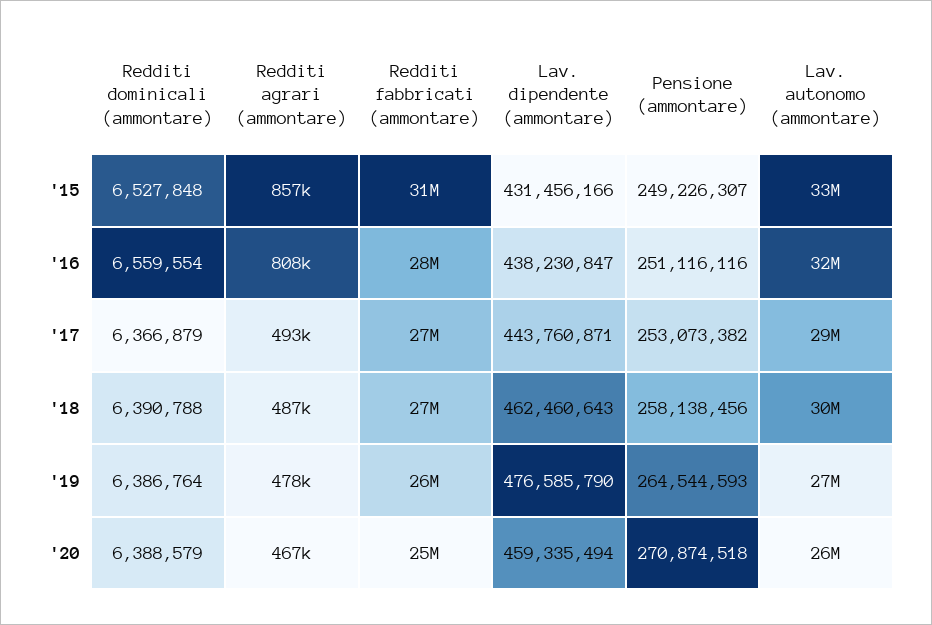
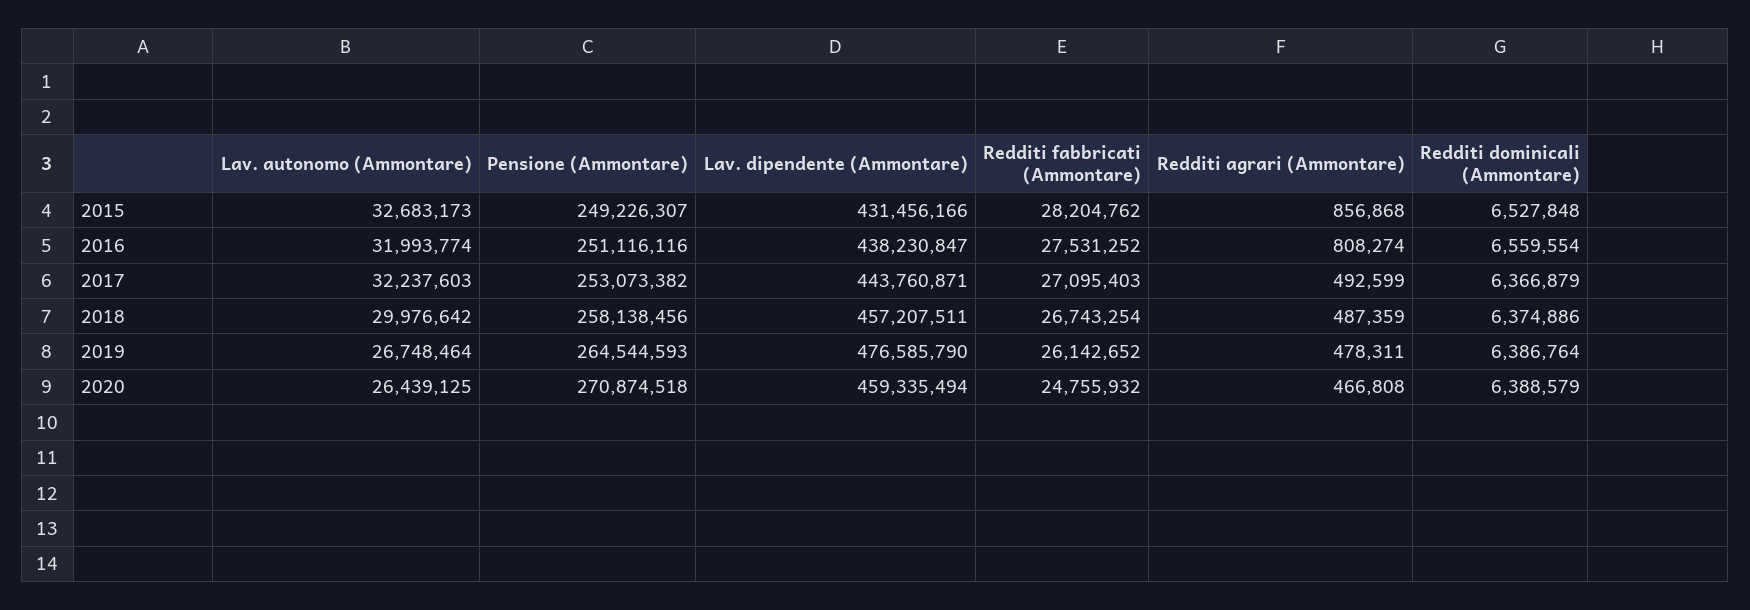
  {
    "Redditi dominicali (ammontare)": {
      "'15": 6527848,
      "'16": 6559554,
      "'17": 6366879,
-     "'18": 6390788,
+     "'18": 6374886,
      "'19": 6386764,
      "'20": 6388579
    },
    "Redditi agrari (ammontare)": {
      "'15": 856868,
      "'16": 808274,
      "'17": 492599,
      "'18": 487359,
      "'19": 478311,
      "'20": 466808
    },
    "Redditi fabbricati (ammontare)": {
-     "'15": 31000000,
+     "'15": 28204762,
      "'16": 27531252,
      "'17": 27095403,
      "'18": 26743254,
      "'19": 26142652,
      "'20": 24755932
    },
    "Lav. dipendente (ammontare)": {
      "'15": 431456166,
      "'16": 438230847,
      "'17": 443760871,
-     "'18": 462460643,
+     "'18": 457207511,
      "'19": 476585790,
      "'20": 459335494
    },
    "Pensione (ammontare)": {
      "'15": 249226307,
      "'16": 251116116,
      "'17": 253073382,
      "'18": 258138456,
      "'19": 264544593,
      "'20": 270874518
    },
    "Lav. autonomo (ammontare)": {
      "'15": 32683173,
      "'16": 31993774,
-     "'17": 29000000,
+     "'17": 32237603,
      "'18": 29976642,
      "'19": 26748464,
      "'20": 26439125
    }
  }

